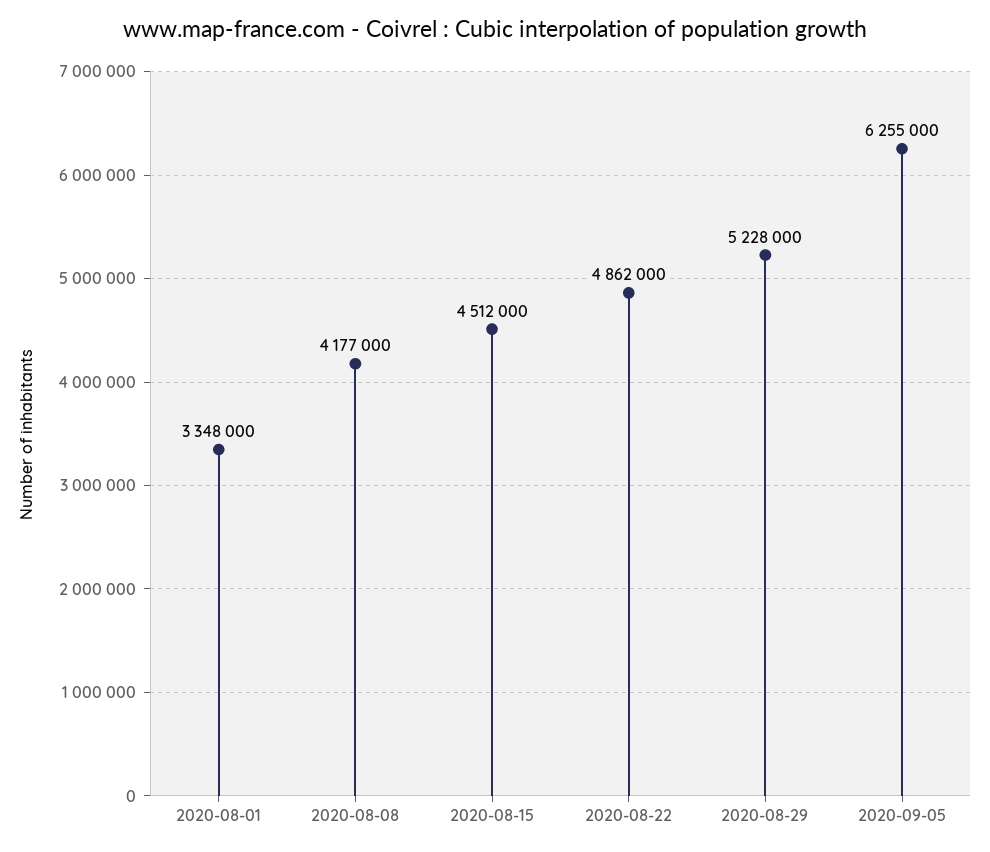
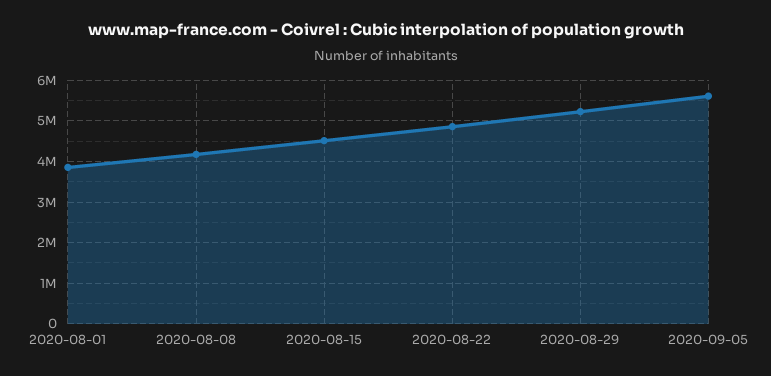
  {
-   "2020-08-01": 3348000,
+   "2020-08-01": 3800000,
    "2020-08-08": 4177000,
    "2020-08-15": 4512000,
    "2020-08-22": 4862000,
    "2020-08-29": 5228000,
-   "2020-09-05": 6255000
+   "2020-09-05": 5600000
  }

